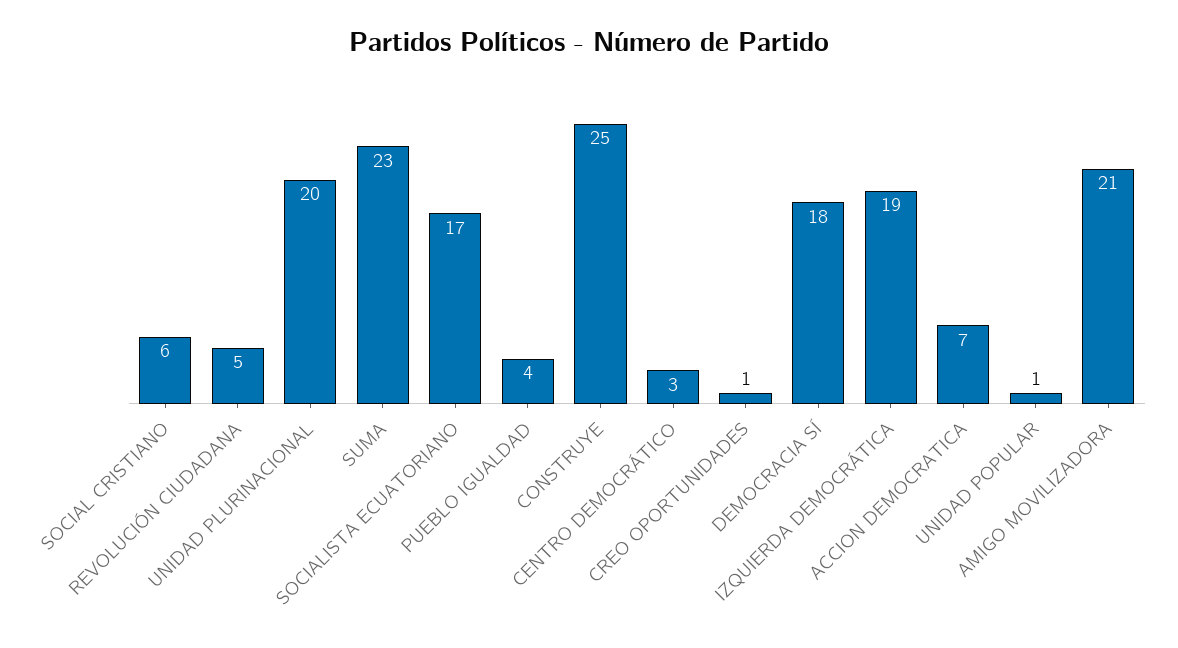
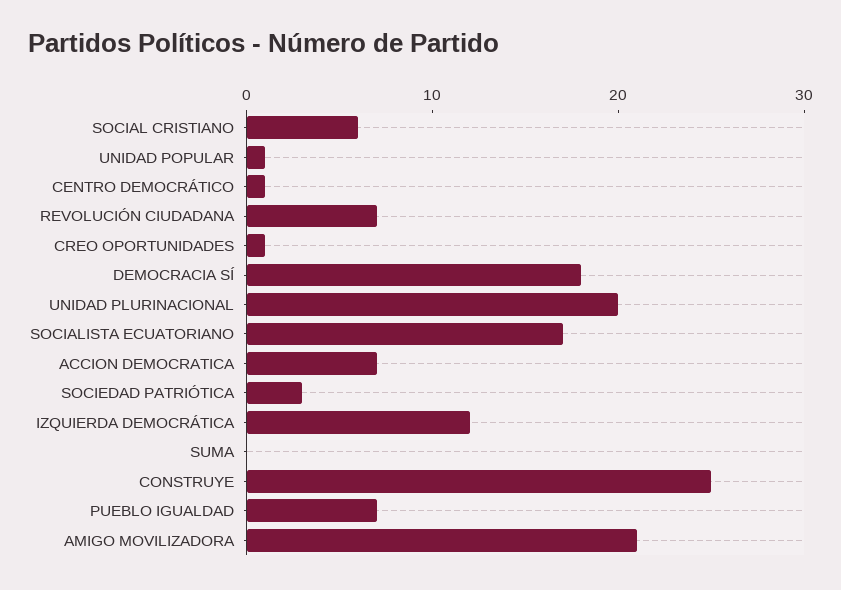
  {
    "SOCIAL CRISTIANO": 6,
-   "REVOLUCIÓN CIUDADANA": 5,
+   "REVOLUCIÓN CIUDADANA": 7,
    "UNIDAD PLURINACIONAL": 20,
-   "SUMA": 23,
+   "SUMA": 0,
    "SOCIALISTA ECUATORIANO": 17,
-   "PUEBLO IGUALDAD": 4,
+   "PUEBLO IGUALDAD": 7,
    "CONSTRUYE": 25,
-   "CENTRO DEMOCRÁTICO": 3,
+   "CENTRO DEMOCRÁTICO": 1,
    "CREO OPORTUNIDADES": 1,
    "DEMOCRACIA SÍ": 18,
-   "IZQUIERDA DEMOCRÁTICA": 19,
+   "IZQUIERDA DEMOCRÁTICA": 12,
    "ACCION DEMOCRATICA": 7,
    "UNIDAD POPULAR": 1,
-   "AMIGO MOVILIZADORA": 21
+   "AMIGO MOVILIZADORA": 21,
+   "SOCIEDAD PATRIÓTICA": 3
  }

